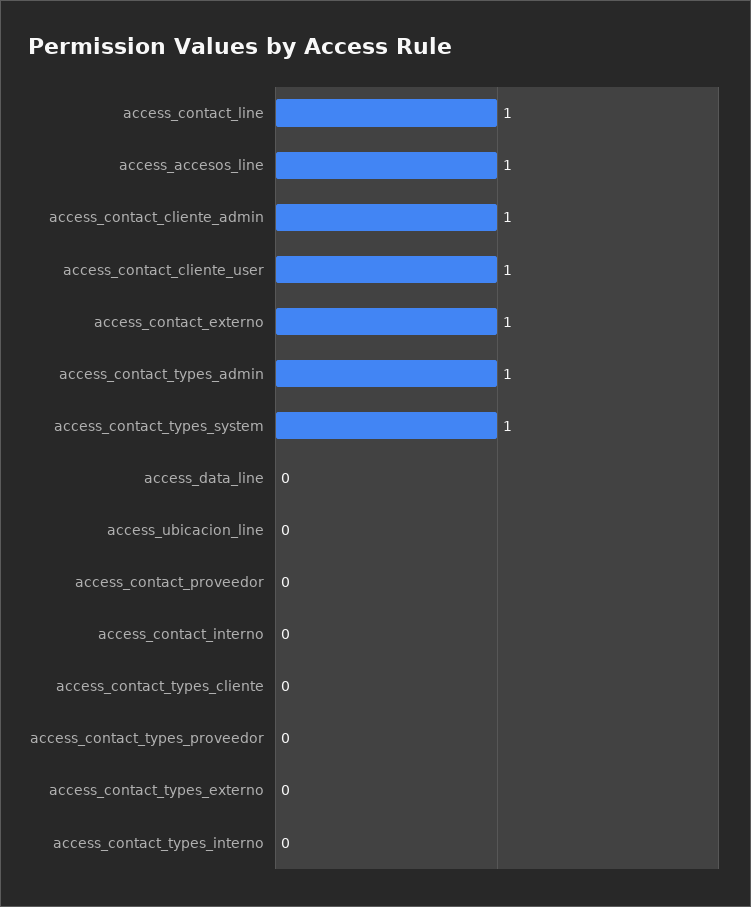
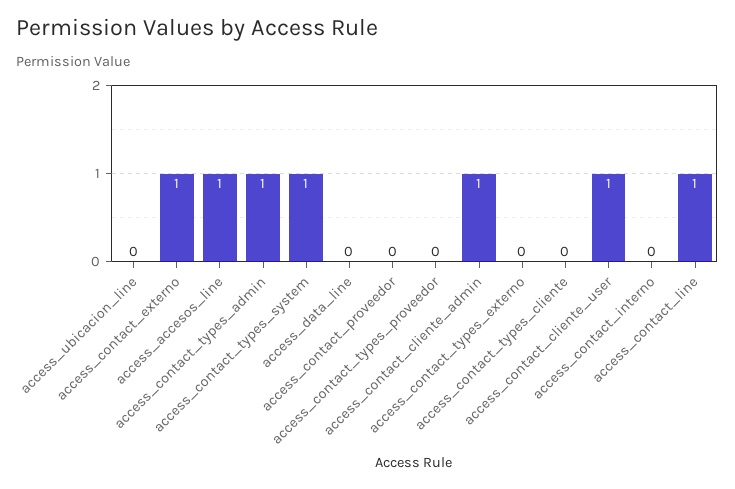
  {
    "access_contact_line": 1,
    "access_accesos_line": 1,
    "access_contact_cliente_admin": 1,
    "access_contact_cliente_user": 1,
    "access_contact_externo": 1,
    "access_contact_types_admin": 1,
    "access_contact_types_system": 1,
    "access_data_line": 0,
    "access_ubicacion_line": 0,
    "access_contact_proveedor": 0,
    "access_contact_interno": 0,
    "access_contact_types_cliente": 0,
    "access_contact_types_proveedor": 0,
-   "access_contact_types_externo": 0,
+   "access_contact_types_externo": 0
-   "access_contact_types_interno": 0
  }

